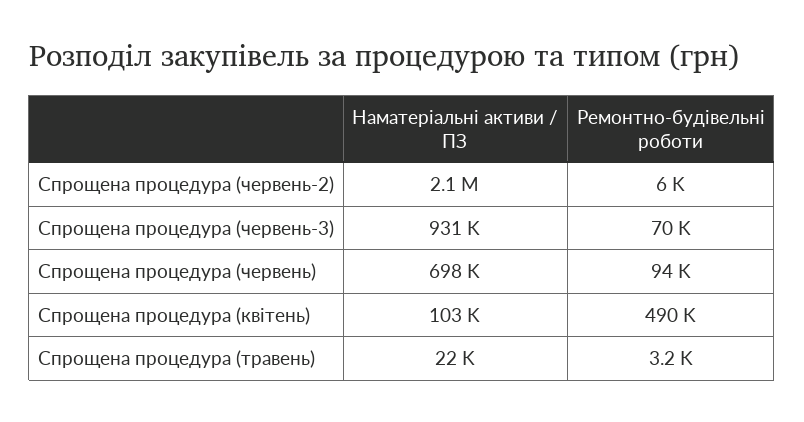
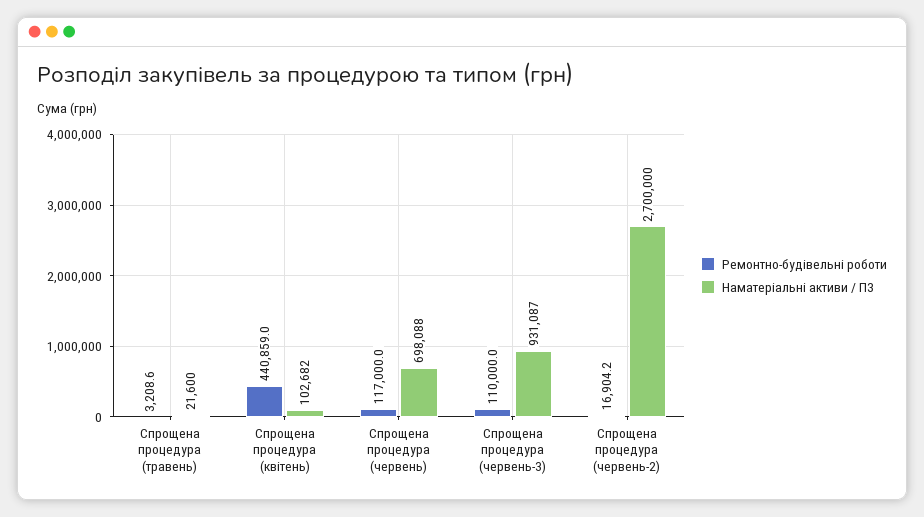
  {
    "Наматеріальні активи / ПЗ": {
-     "Спрощена процедура (червень-2)": 2100000,
+     "Спрощена процедура (червень-2)": 2700000,
      "Спрощена процедура (червень-3)": 931087,
      "Спрощена процедура (червень)": 698088,
      "Спрощена процедура (квітень)": 102682,
      "Спрощена процедура (травень)": 21600
    },
    "Ремонтно-будівельні роботи": {
-     "Спрощена процедура (червень-2)": 6000,
+     "Спрощена процедура (червень-2)": 16904.2,
-     "Спрощена процедура (червень-3)": 70000,
+     "Спрощена процедура (червень-3)": 110000,
-     "Спрощена процедура (червень)": 94000,
+     "Спрощена процедура (червень)": 117000,
-     "Спрощена процедура (квітень)": 490000,
+     "Спрощена процедура (квітень)": 440859,
      "Спрощена процедура (травень)": 3208.6
    }
  }

